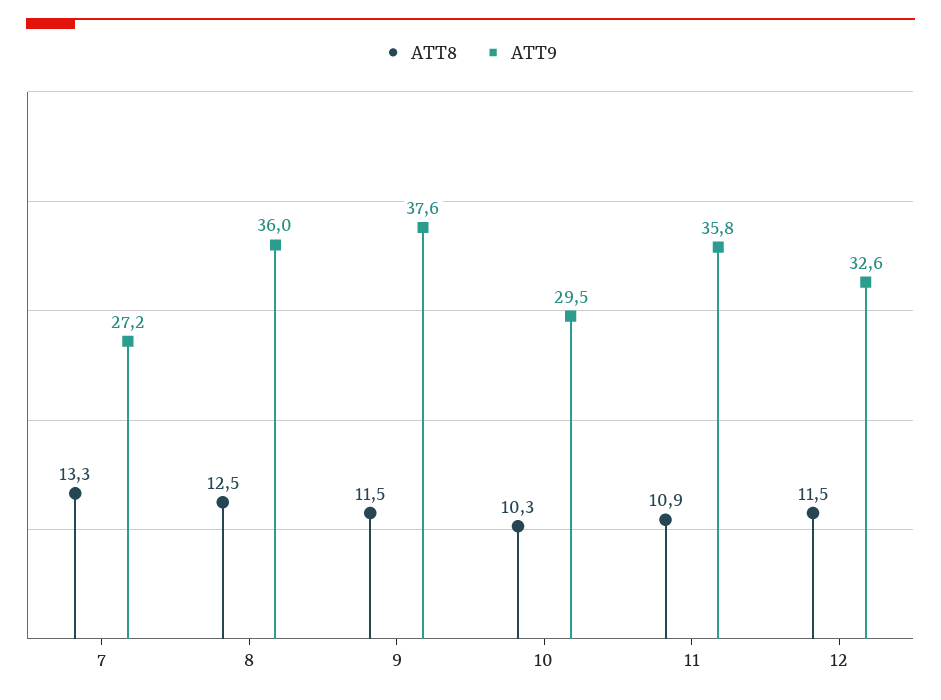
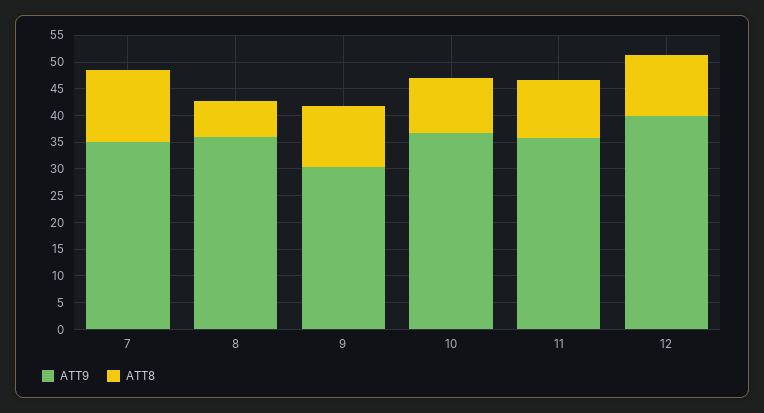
  {
    "ATT8": {
      "7": 13.3,
-     "8": 12.5,
+     "8": 7.5,
      "9": 11.5,
      "10": 10.3,
      "11": 10.9,
      "12": 11.5
    },
    "ATT9": {
-     "7": 27.2,
+     "7": 35,
      "8": 36,
-     "9": 37.6,
+     "9": 30,
-     "10": 29.5,
+     "10": 37.5,
      "11": 35.8,
-     "12": 32.6
+     "12": 40
    }
  }

